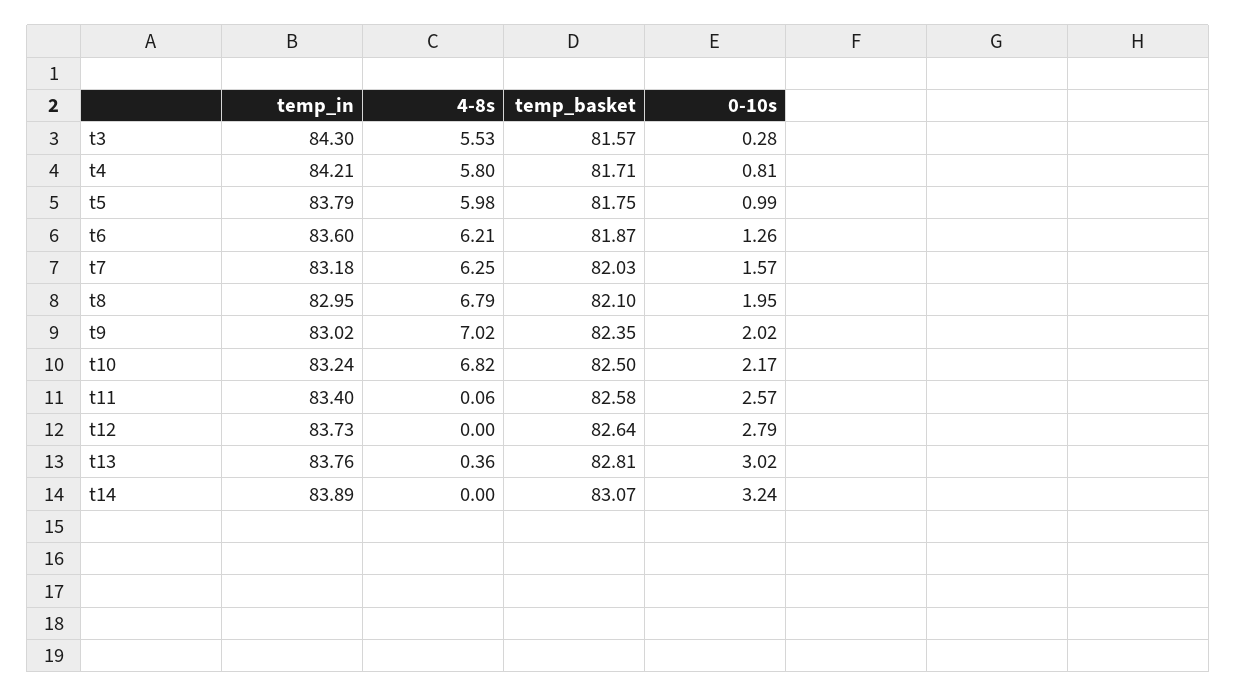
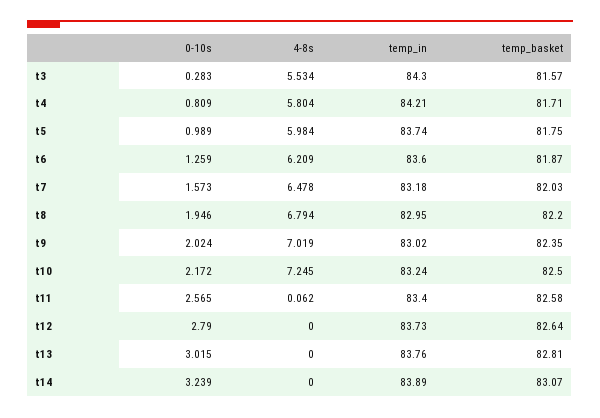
  {
    "temp_in": {
      "t3": 84.3,
      "t4": 84.21,
-     "t5": 83.79,
+     "t5": 83.74,
      "t6": 83.6,
      "t7": 83.18,
      "t8": 82.95,
      "t9": 83.02,
      "t10": 83.24,
      "t11": 83.4,
      "t12": 83.73,
      "t13": 83.76,
      "t14": 83.89
    },
    "4-8s": {
      "t3": 5.534,
      "t4": 5.804,
      "t5": 5.984,
      "t6": 6.209,
-     "t7": 6.25,
+     "t7": 6.478,
      "t8": 6.794,
      "t9": 7.019,
-     "t10": 6.82,
+     "t10": 7.245,
      "t11": 0.062,
      "t12": 0,
-     "t13": 0.36,
+     "t13": 0,
      "t14": 0
    },
    "temp_basket": {
      "t3": 81.57,
      "t4": 81.71,
      "t5": 81.75,
      "t6": 81.87,
      "t7": 82.03,
-     "t8": 82.1,
+     "t8": 82.2,
      "t9": 82.35,
      "t10": 82.5,
      "t11": 82.58,
      "t12": 82.64,
      "t13": 82.81,
      "t14": 83.07
    },
    "0-10s": {
      "t3": 0.283,
      "t4": 0.809,
      "t5": 0.989,
      "t6": 1.259,
      "t7": 1.573,
      "t8": 1.946,
      "t9": 2.024,
      "t10": 2.172,
      "t11": 2.565,
      "t12": 2.79,
      "t13": 3.015,
      "t14": 3.239
    }
  }

